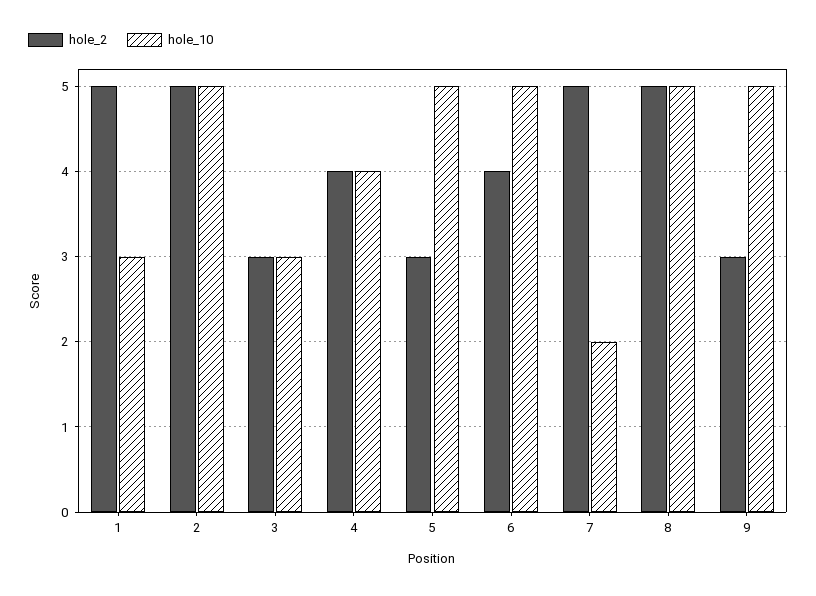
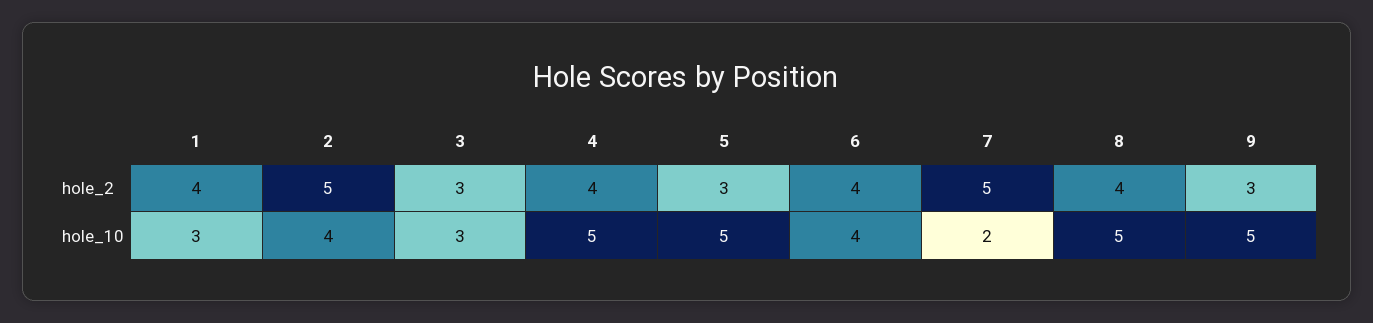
  {
    "hole_2": {
-     "1": 5,
+     "1": 4,
      "2": 5,
      "3": 3,
      "4": 4,
      "5": 3,
      "6": 4,
      "7": 5,
-     "8": 5,
+     "8": 4,
      "9": 3
    },
    "hole_10": {
      "1": 3,
-     "2": 5,
+     "2": 4,
      "3": 3,
-     "4": 4,
+     "4": 5,
      "5": 5,
-     "6": 5,
+     "6": 4,
      "7": 2,
      "8": 5,
      "9": 5
    }
  }

